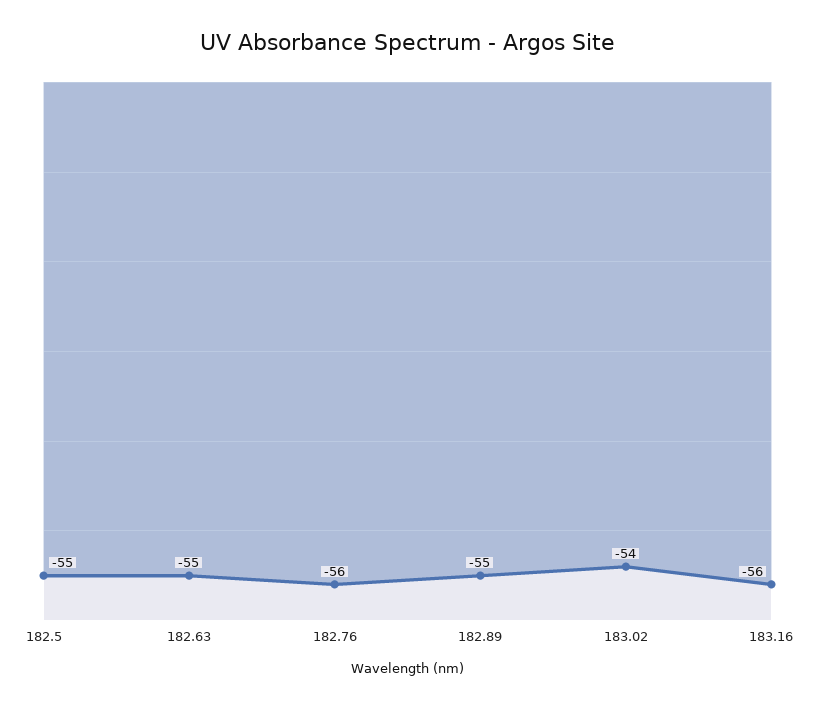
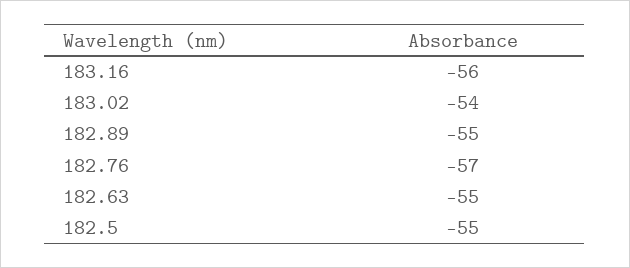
  {
    "182.5": -55,
    "182.63": -55,
-   "182.76": -56,
+   "182.76": -57,
    "182.89": -55,
    "183.02": -54,
    "183.16": -56
  }

